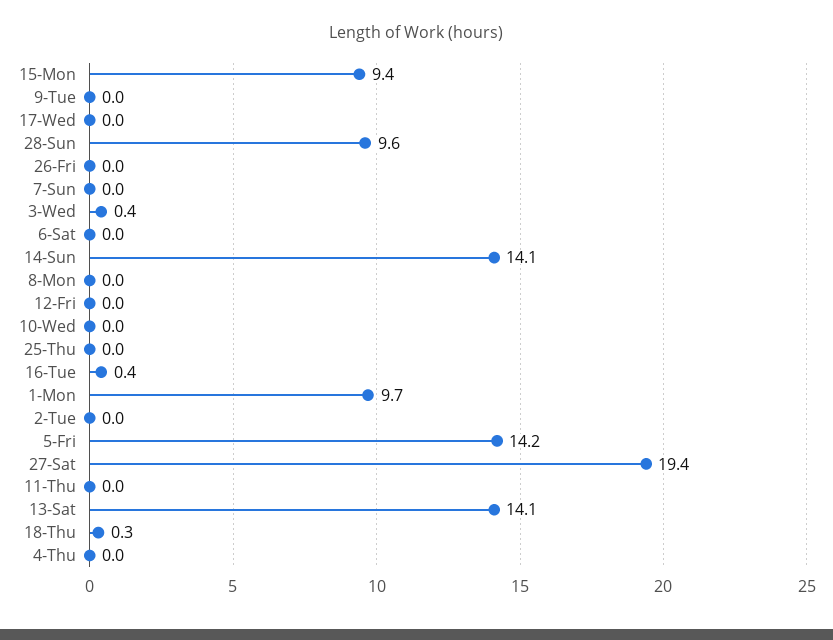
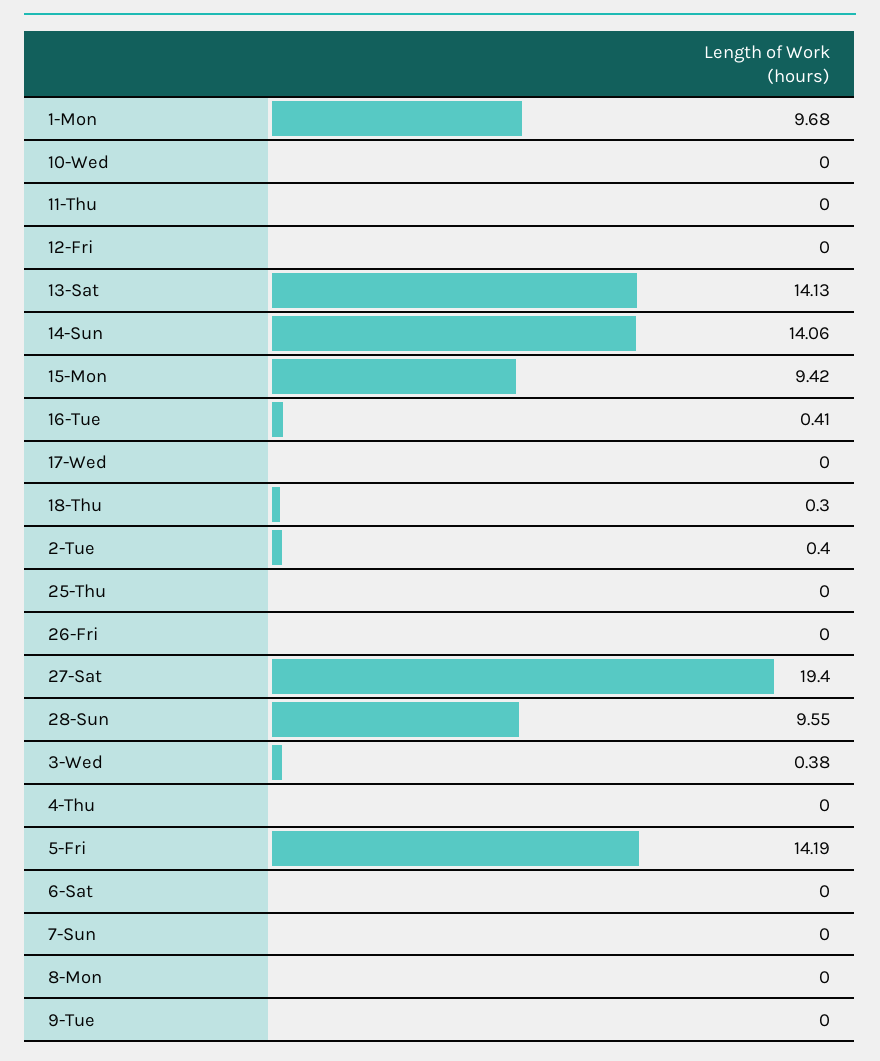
  {
    "15-Mon": 9.42,
    "9-Tue": 0,
    "17-Wed": 0,
    "28-Sun": 9.55,
    "26-Fri": 0,
    "7-Sun": 0,
    "3-Wed": 0.38,
    "6-Sat": 0,
    "14-Sun": 14.06,
    "8-Mon": 0,
    "12-Fri": 0,
    "10-Wed": 0,
    "25-Thu": 0,
    "16-Tue": 0.41,
    "1-Mon": 9.68,
-   "2-Tue": 0,
+   "2-Tue": 0.4,
    "5-Fri": 14.19,
    "27-Sat": 19.4,
    "11-Thu": 0,
    "13-Sat": 14.13,
    "18-Thu": 0.3,
    "4-Thu": 0
  }

